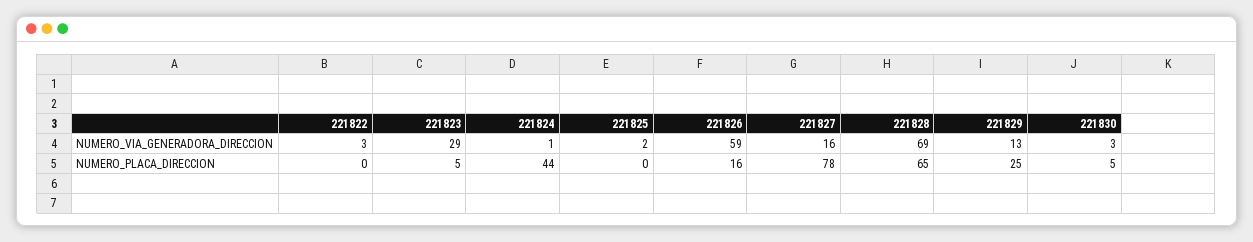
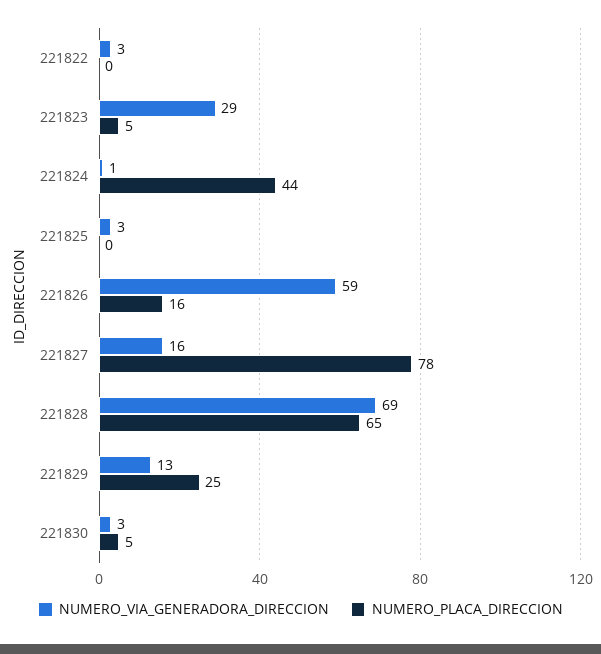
  {
    "NUMERO_VIA_GENERADORA_DIRECCION": {
      "221822": 3,
      "221823": 29,
      "221824": 1,
-     "221825": 2,
+     "221825": 3,
      "221826": 59,
      "221827": 16,
      "221828": 69,
      "221829": 13,
      "221830": 3
    },
    "NUMERO_PLACA_DIRECCION": {
      "221822": 0,
      "221823": 5,
      "221824": 44,
      "221825": 0,
      "221826": 16,
      "221827": 78,
      "221828": 65,
      "221829": 25,
      "221830": 5
    }
  }

